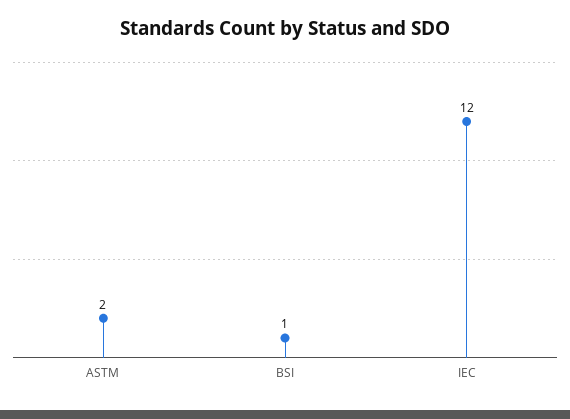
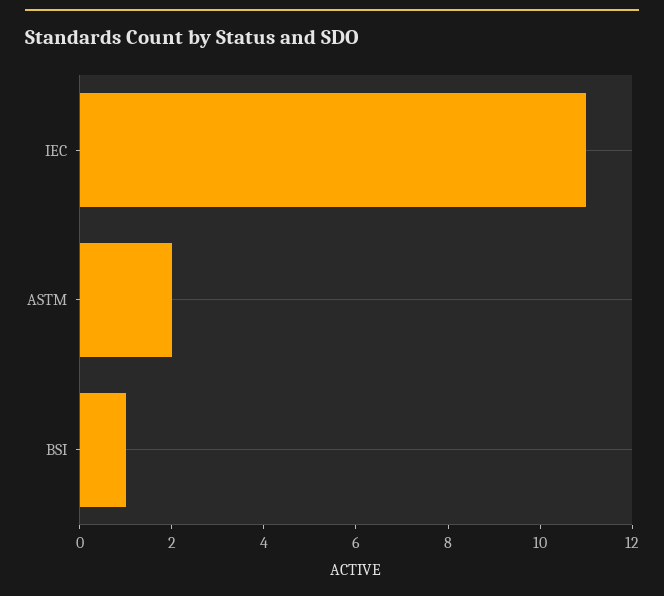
  {
    "ASTM": 2,
    "BSI": 1,
-   "IEC": 12
+   "IEC": 11
  }

